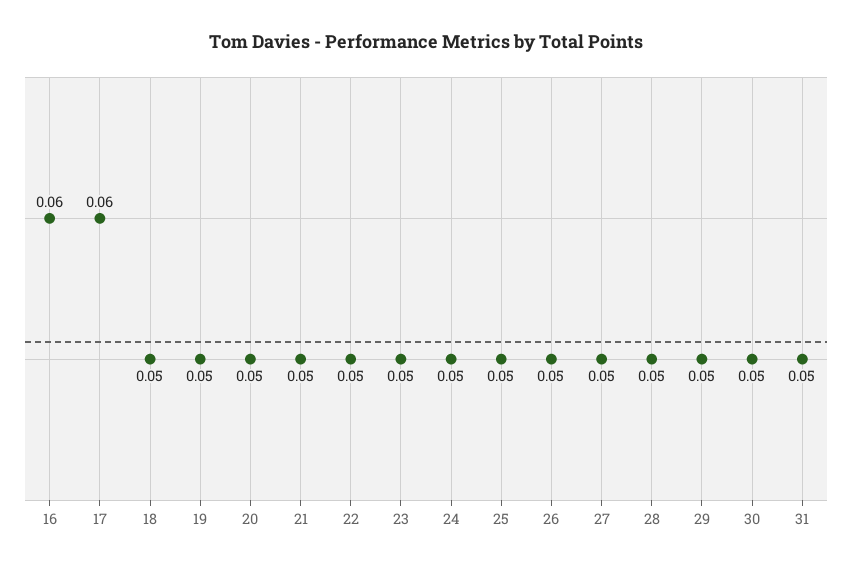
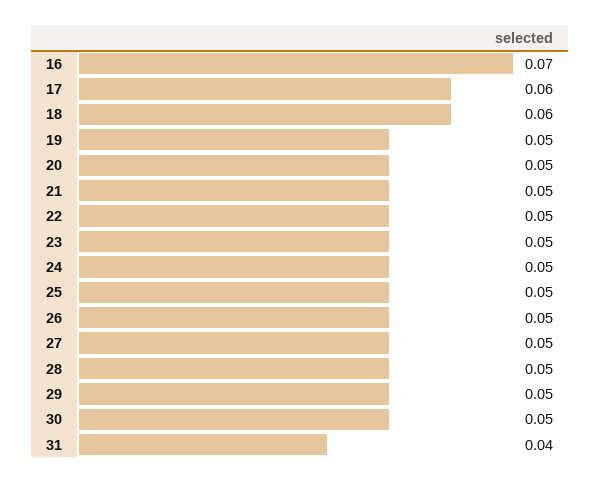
  {
-   "16": 0.06,
+   "16": 0.07,
    "17": 0.06,
-   "18": 0.05,
+   "18": 0.06,
    "19": 0.05,
    "20": 0.05,
    "21": 0.05,
    "22": 0.05,
    "23": 0.05,
    "24": 0.05,
    "25": 0.05,
    "26": 0.05,
    "27": 0.05,
    "28": 0.05,
    "29": 0.05,
    "30": 0.05,
-   "31": 0.05
+   "31": 0.04
  }

